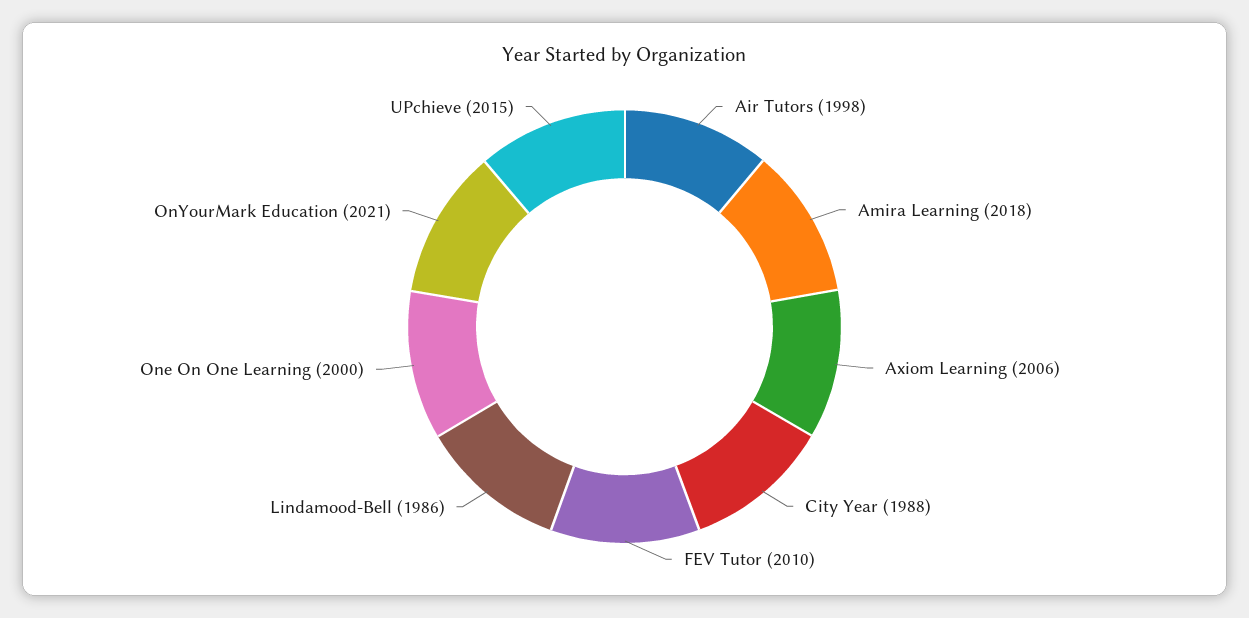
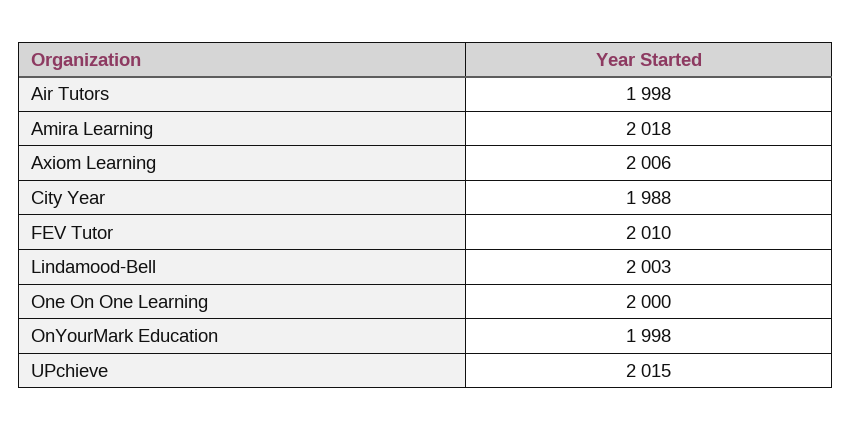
  {
    "Air Tutors": 1998,
    "Amira Learning": 2018,
    "Axiom Learning": 2006,
    "City Year": 1988,
    "FEV Tutor": 2010,
-   "Lindamood-Bell": 1986,
+   "Lindamood-Bell": 2003,
    "One On One Learning": 2000,
-   "OnYourMark Education": 2021,
+   "OnYourMark Education": 1998,
    "UPchieve": 2015
  }

